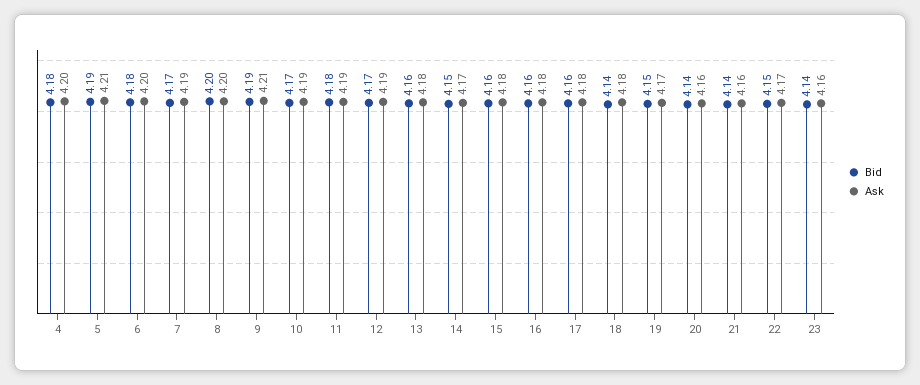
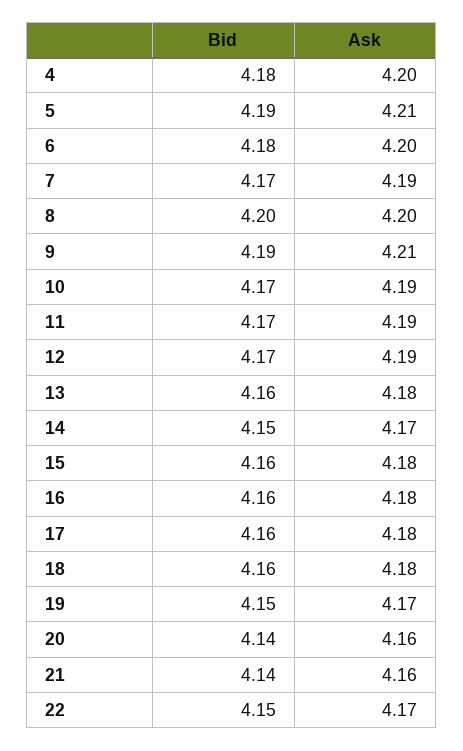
  {
    "Bid": {
      "4": 4.18,
      "5": 4.19,
      "6": 4.18,
      "7": 4.17,
      "8": 4.2,
      "9": 4.19,
      "10": 4.17,
-     "11": 4.18,
+     "11": 4.17,
      "12": 4.17,
      "13": 4.16,
      "14": 4.15,
      "15": 4.16,
      "16": 4.16,
      "17": 4.16,
-     "18": 4.14,
+     "18": 4.16,
      "19": 4.15,
      "20": 4.14,
      "21": 4.14,
-     "22": 4.15,
+     "22": 4.15
-     "23": 4.14
    },
    "Ask": {
      "4": 4.2,
      "5": 4.21,
      "6": 4.2,
      "7": 4.19,
      "8": 4.2,
      "9": 4.21,
      "10": 4.19,
      "11": 4.19,
      "12": 4.19,
      "13": 4.18,
      "14": 4.17,
      "15": 4.18,
      "16": 4.18,
      "17": 4.18,
      "18": 4.18,
      "19": 4.17,
      "20": 4.16,
      "21": 4.16,
-     "22": 4.17,
+     "22": 4.17
-     "23": 4.16
    }
  }

